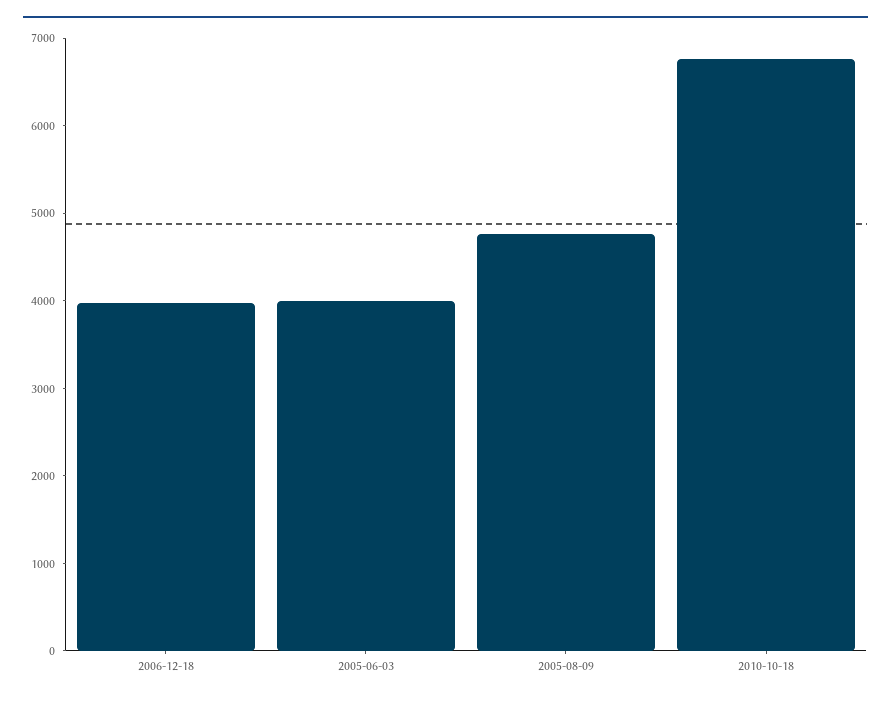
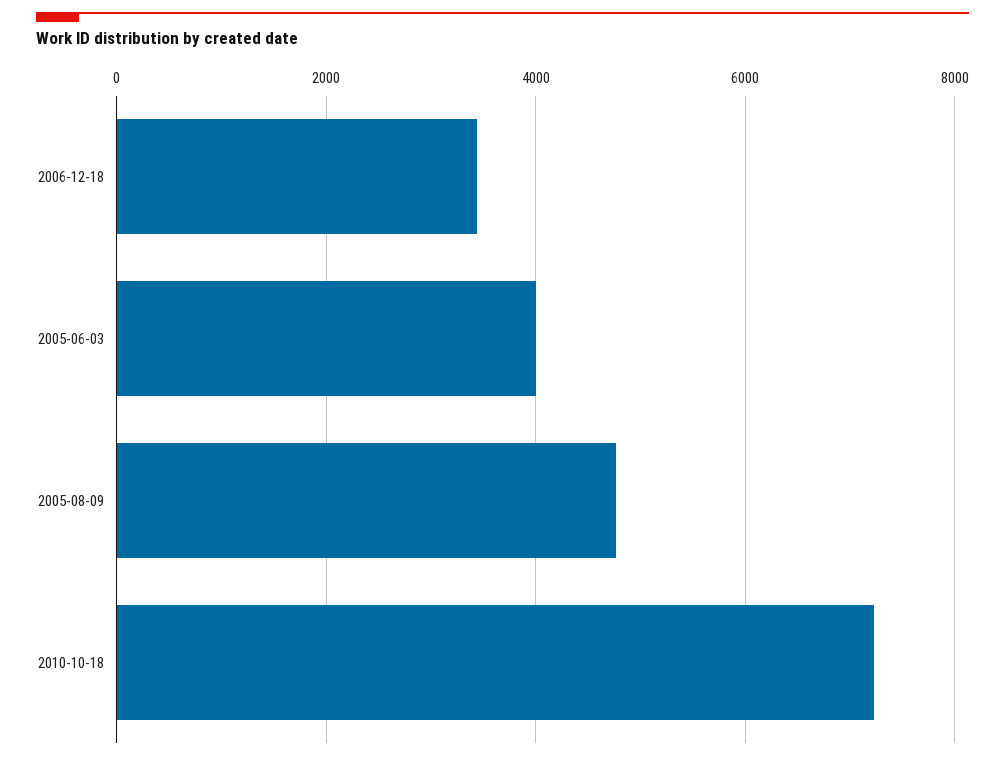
  {
-   "2006-12-18": 4000,
+   "2006-12-18": 3400,
    "2005-06-03": 4000,
    "2005-08-09": 4800,
-   "2010-10-18": 6800
+   "2010-10-18": 7200
  }

